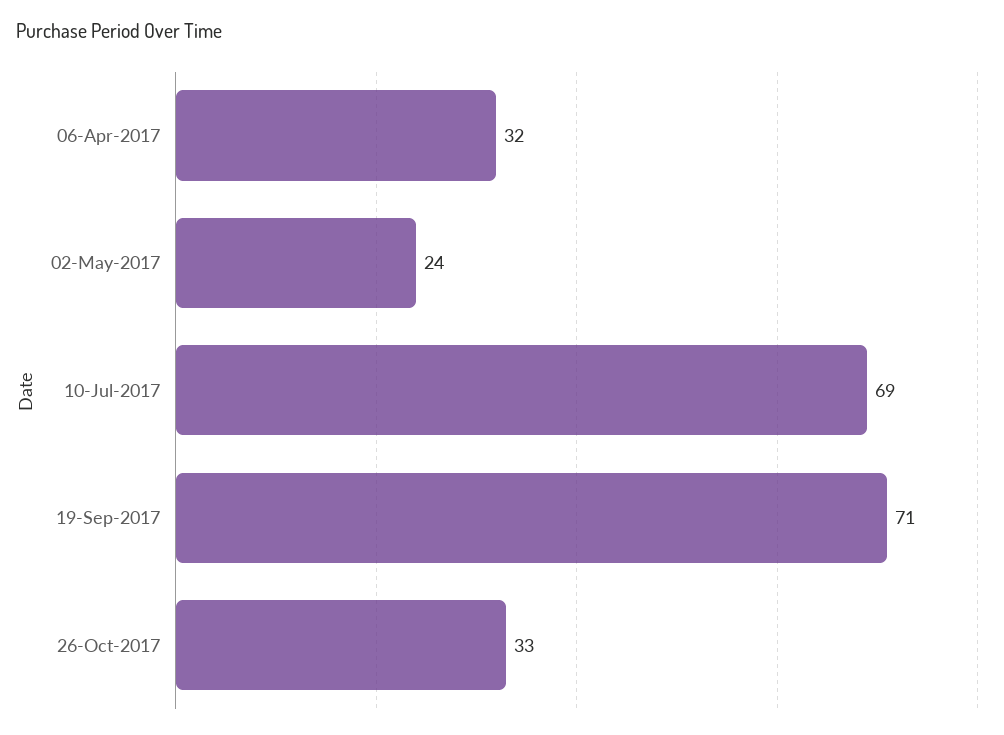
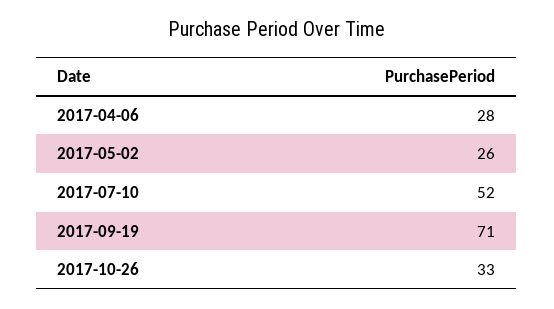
  {
-   "06-Apr-2017": 32,
+   "06-Apr-2017": 28,
-   "02-May-2017": 24,
+   "02-May-2017": 26,
-   "10-Jul-2017": 69,
+   "10-Jul-2017": 52,
    "19-Sep-2017": 71,
    "26-Oct-2017": 33
  }

